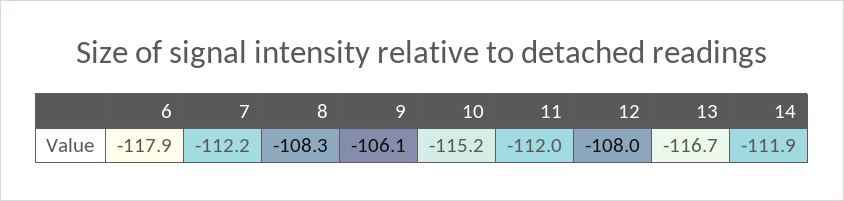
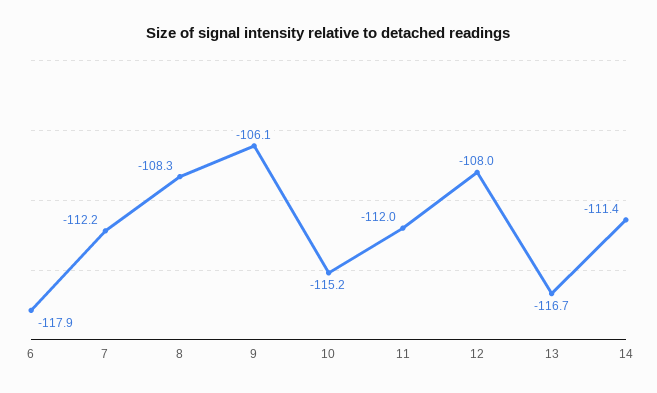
  {
    "6": -117.9,
    "7": -112.2,
    "8": -108.3,
    "9": -106.1,
    "10": -115.2,
    "11": -112,
    "12": -108,
    "13": -116.7,
-   "14": -111.9
+   "14": -111.4
  }

